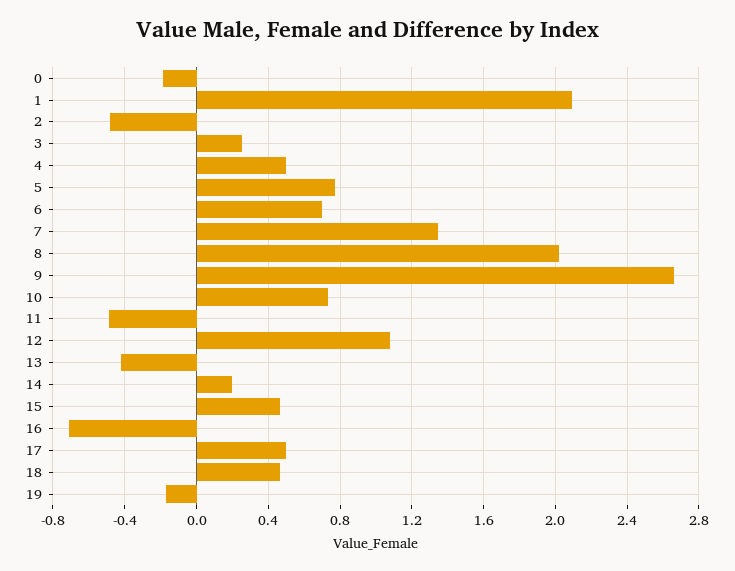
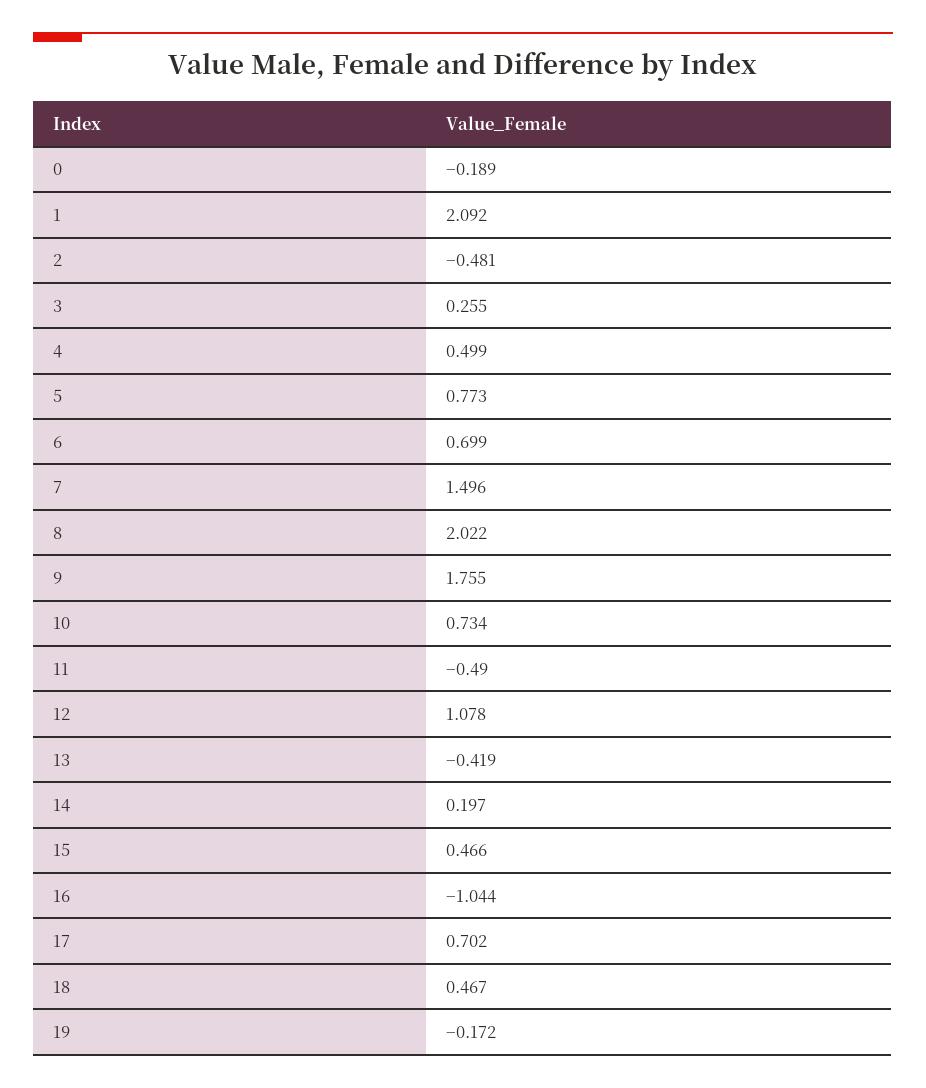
  {
    "0": -0.189,
    "1": 2.092,
    "2": -0.481,
    "3": 0.255,
    "4": 0.499,
    "5": 0.773,
    "6": 0.699,
-   "7": 1.35,
+   "7": 1.496,
    "8": 2.022,
-   "9": 2.65,
+   "9": 1.755,
    "10": 0.734,
    "11": -0.49,
    "12": 1.078,
    "13": -0.419,
    "14": 0.197,
    "15": 0.466,
-   "16": -0.7,
+   "16": -1.044,
-   "17": 0.5,
+   "17": 0.702,
    "18": 0.467,
    "19": -0.172
  }

